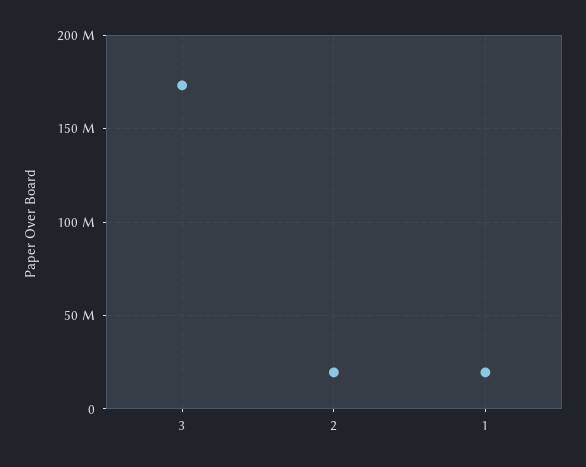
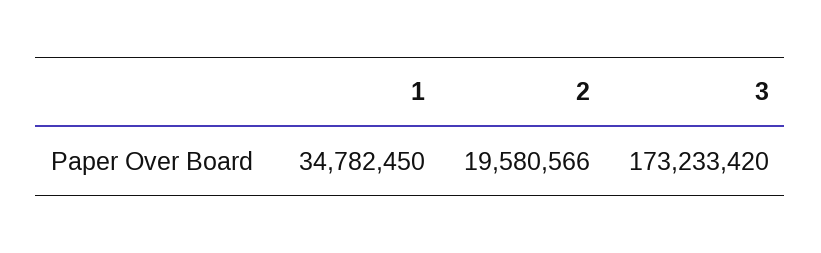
  {
    "3": 173233420,
    "2": 19580566,
-   "1": 20000000
+   "1": 34782450
  }

